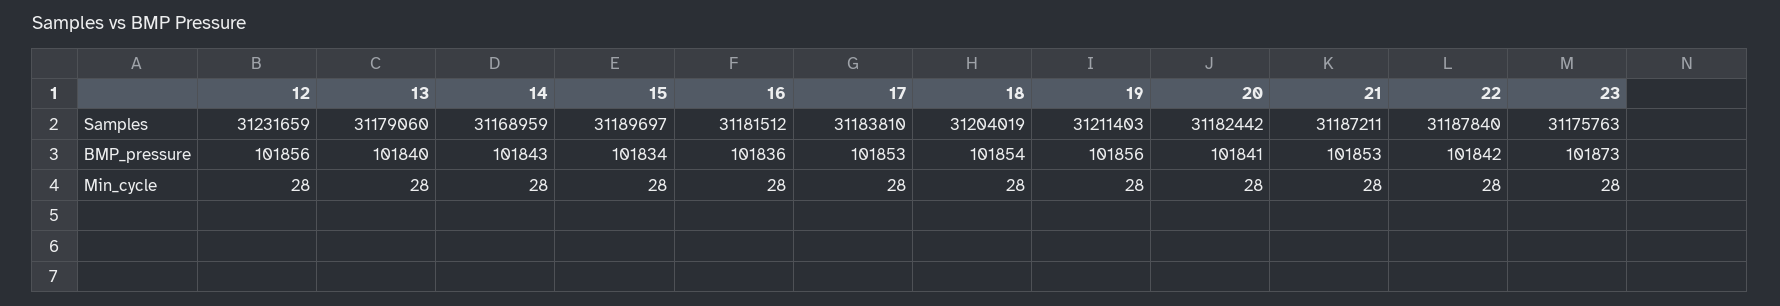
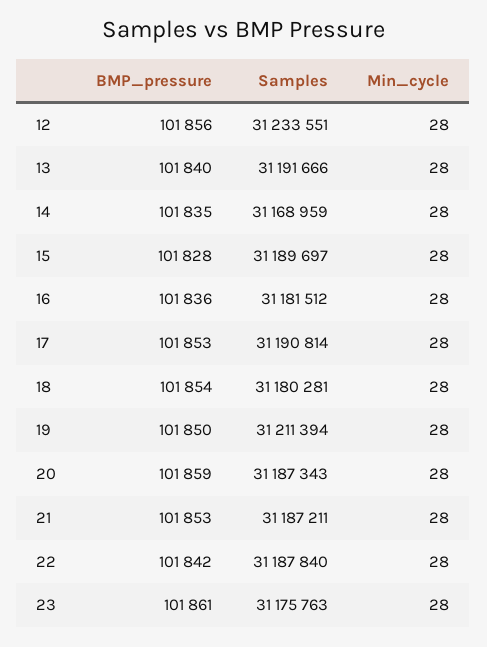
  {
    "12": {
-     "Samples": 31231659,
+     "Samples": 31233551,
      "BMP_pressure": 101856,
      "Min_cycle": 28
    },
    "13": {
-     "Samples": 31179060,
+     "Samples": 31191666,
      "BMP_pressure": 101840,
      "Min_cycle": 28
    },
    "14": {
      "Samples": 31168959,
-     "BMP_pressure": 101843,
+     "BMP_pressure": 101835,
      "Min_cycle": 28
    },
    "15": {
      "Samples": 31189697,
-     "BMP_pressure": 101834,
+     "BMP_pressure": 101828,
      "Min_cycle": 28
    },
    "16": {
      "Samples": 31181512,
      "BMP_pressure": 101836,
      "Min_cycle": 28
    },
    "17": {
-     "Samples": 31183810,
+     "Samples": 31190814,
      "BMP_pressure": 101853,
      "Min_cycle": 28
    },
    "18": {
-     "Samples": 31204019,
+     "Samples": 31180281,
      "BMP_pressure": 101854,
      "Min_cycle": 28
    },
    "19": {
-     "Samples": 31211403,
+     "Samples": 31211394,
-     "BMP_pressure": 101856,
+     "BMP_pressure": 101850,
      "Min_cycle": 28
    },
    "20": {
-     "Samples": 31182442,
+     "Samples": 31187343,
-     "BMP_pressure": 101841,
+     "BMP_pressure": 101859,
      "Min_cycle": 28
    },
    "21": {
      "Samples": 31187211,
      "BMP_pressure": 101853,
      "Min_cycle": 28
    },
    "22": {
      "Samples": 31187840,
      "BMP_pressure": 101842,
      "Min_cycle": 28
    },
    "23": {
      "Samples": 31175763,
-     "BMP_pressure": 101873,
+     "BMP_pressure": 101861,
      "Min_cycle": 28
    }
  }

